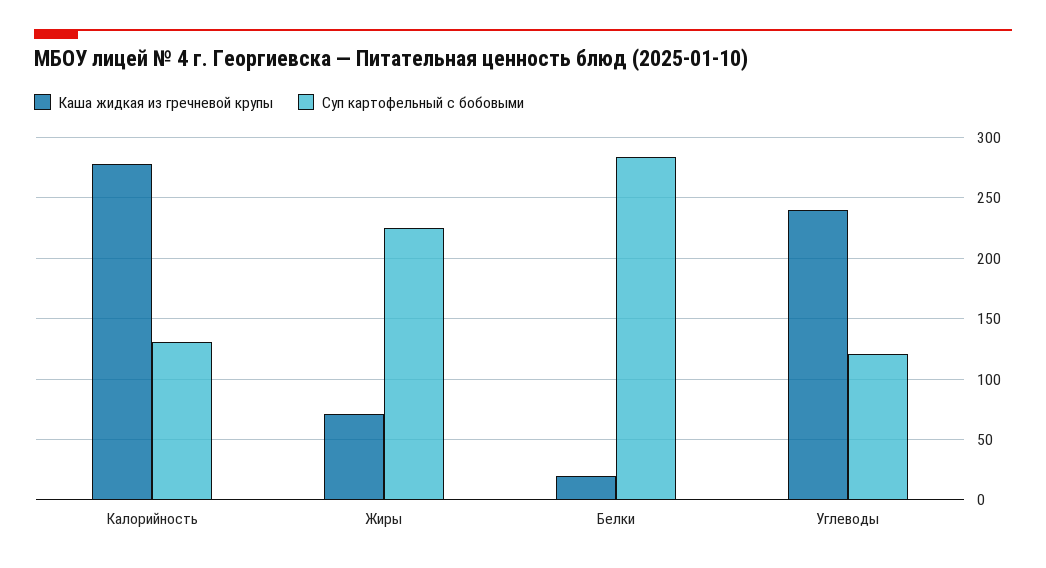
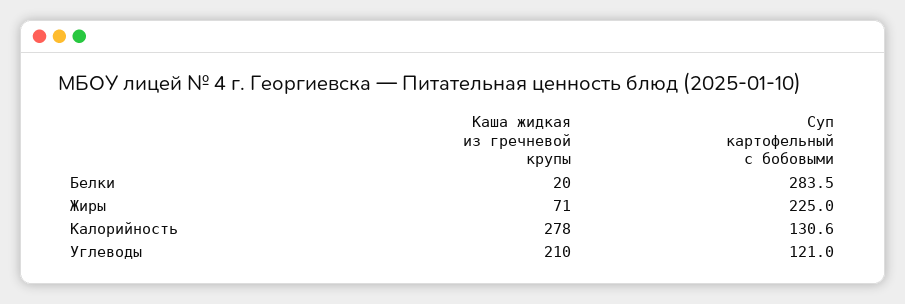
  {
    "Каша жидкая из гречневой крупы": {
      "Калорийность": 278,
      "Жиры": 71,
      "Белки": 20,
-     "Углеводы": 240
+     "Углеводы": 210
    },
    "Суп картофельный с бобовыми": {
      "Калорийность": 130.6,
      "Жиры": 225,
      "Белки": 283.5,
      "Углеводы": 121
    }
  }

